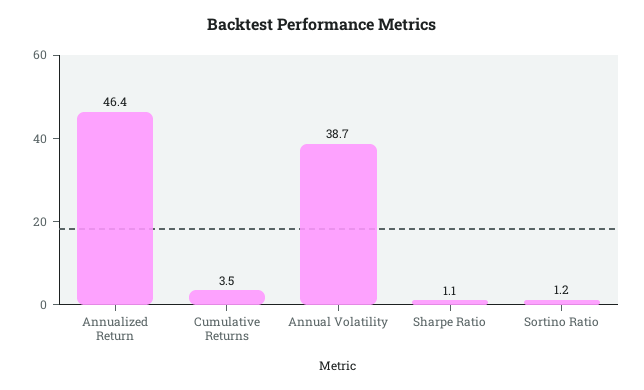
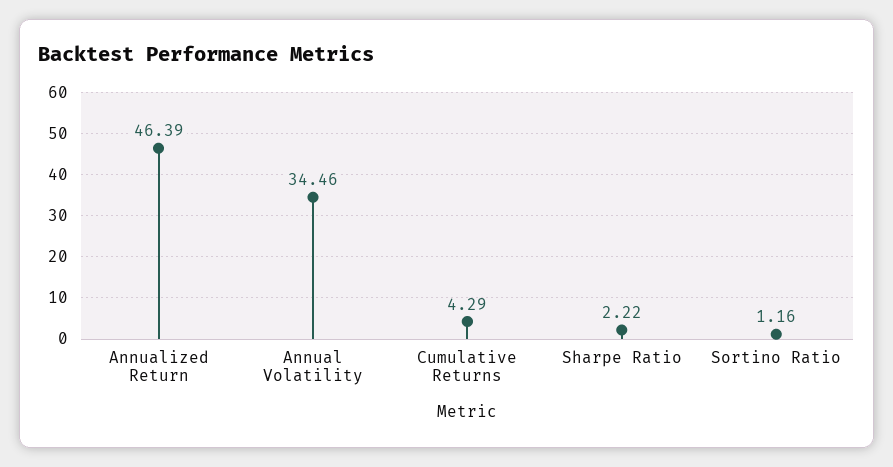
  {
    "Annualized Return": 46.39,
-   "Cumulative Returns": 3.5,
+   "Cumulative Returns": 4.29,
-   "Annual Volatility": 38.7,
+   "Annual Volatility": 34.46,
-   "Sharpe Ratio": 1.1,
+   "Sharpe Ratio": 2.22,
    "Sortino Ratio": 1.16
  }

